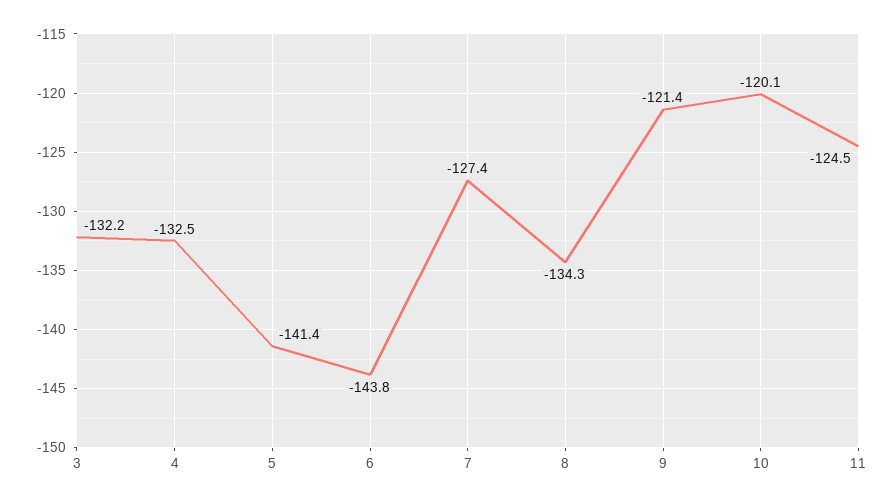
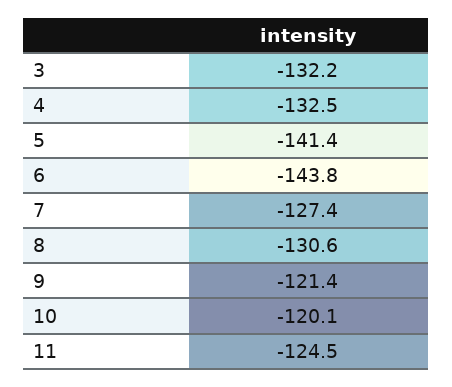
  {
    "3": -132.2,
    "4": -132.5,
    "5": -141.4,
    "6": -143.8,
    "7": -127.4,
-   "8": -134.3,
+   "8": -130.6,
    "9": -121.4,
    "10": -120.1,
    "11": -124.5
  }

